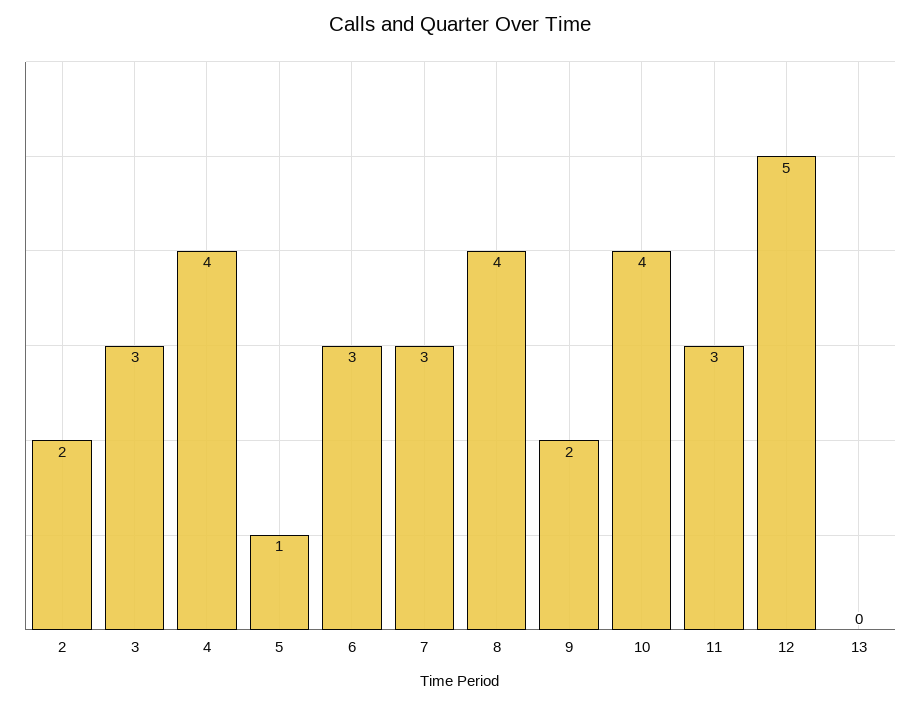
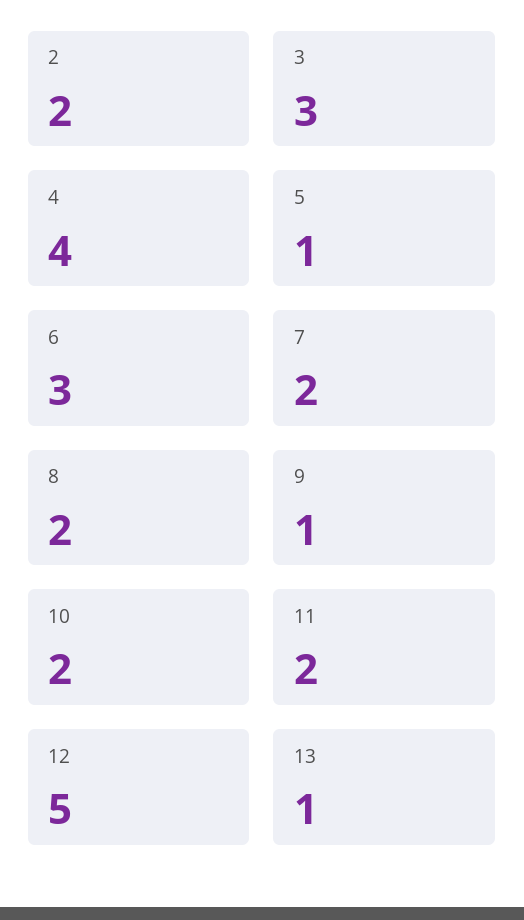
  {
    "2": 2,
    "3": 3,
    "4": 4,
    "5": 1,
    "6": 3,
-   "7": 3,
+   "7": 2,
-   "8": 4,
+   "8": 2,
-   "9": 2,
+   "9": 1,
-   "10": 4,
+   "10": 2,
-   "11": 3,
+   "11": 2,
    "12": 5,
-   "13": 0
+   "13": 1
  }

